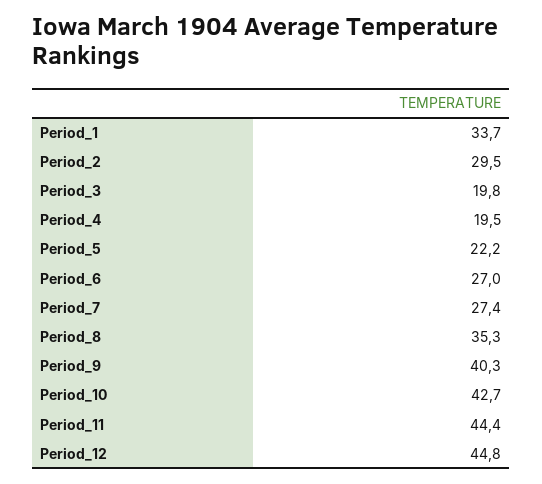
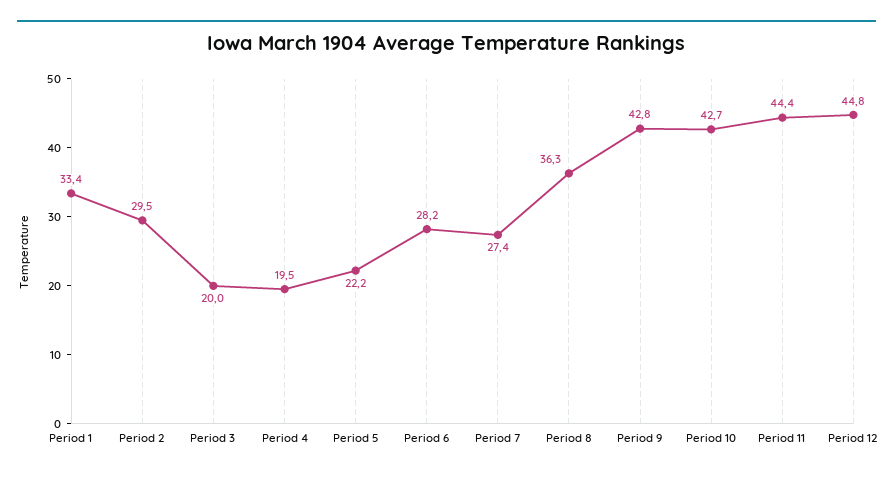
  {
-   "Period_1": 33.7,
+   "Period_1": 33.4,
    "Period_2": 29.5,
-   "Period_3": 19.8,
+   "Period_3": 20,
    "Period_4": 19.5,
    "Period_5": 22.2,
-   "Period_6": 27,
+   "Period_6": 28.2,
    "Period_7": 27.4,
-   "Period_8": 35.3,
+   "Period_8": 36.3,
-   "Period_9": 40.3,
+   "Period_9": 42.8,
    "Period_10": 42.7,
    "Period_11": 44.4,
    "Period_12": 44.8
  }

